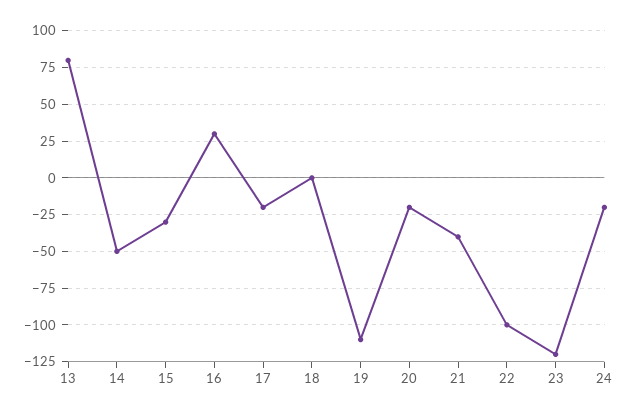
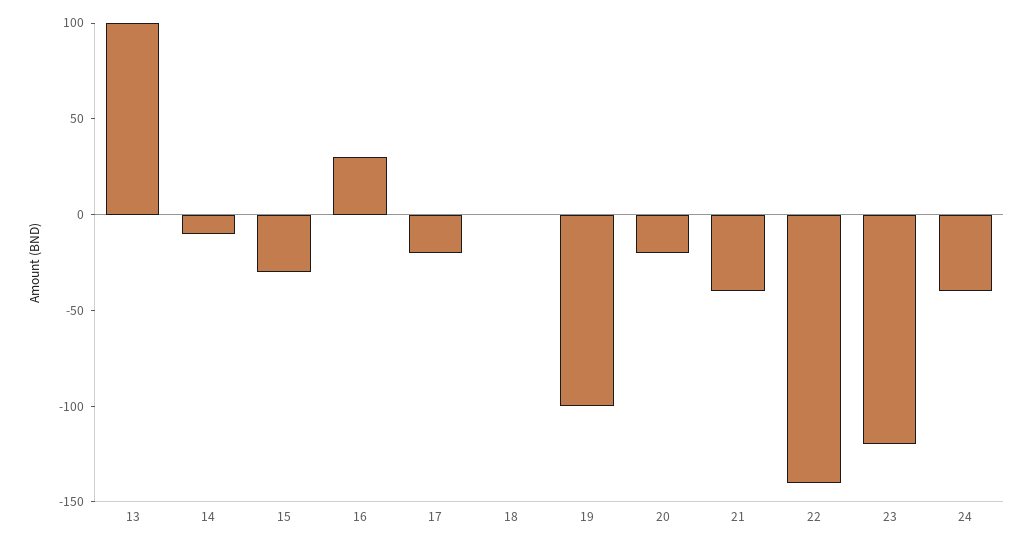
  {
-   "13": 80,
+   "13": 100,
-   "14": -50,
+   "14": -10,
    "15": -30,
    "16": 30,
    "17": -20,
    "18": 0,
-   "19": -110,
+   "19": -100,
    "20": -20,
    "21": -40,
-   "22": -100,
+   "22": -140,
    "23": -120,
-   "24": -20
+   "24": -40
  }

